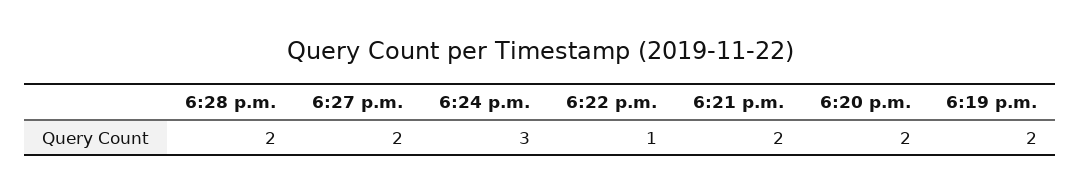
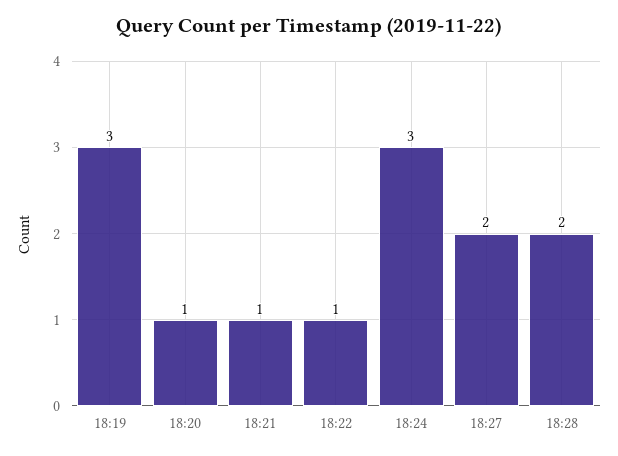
  {
    "6:28 p.m.": 2,
    "6:27 p.m.": 2,
    "6:24 p.m.": 3,
    "6:22 p.m.": 1,
-   "6:21 p.m.": 2,
+   "6:21 p.m.": 1,
-   "6:20 p.m.": 2,
+   "6:20 p.m.": 1,
-   "6:19 p.m.": 2
+   "6:19 p.m.": 3
  }

